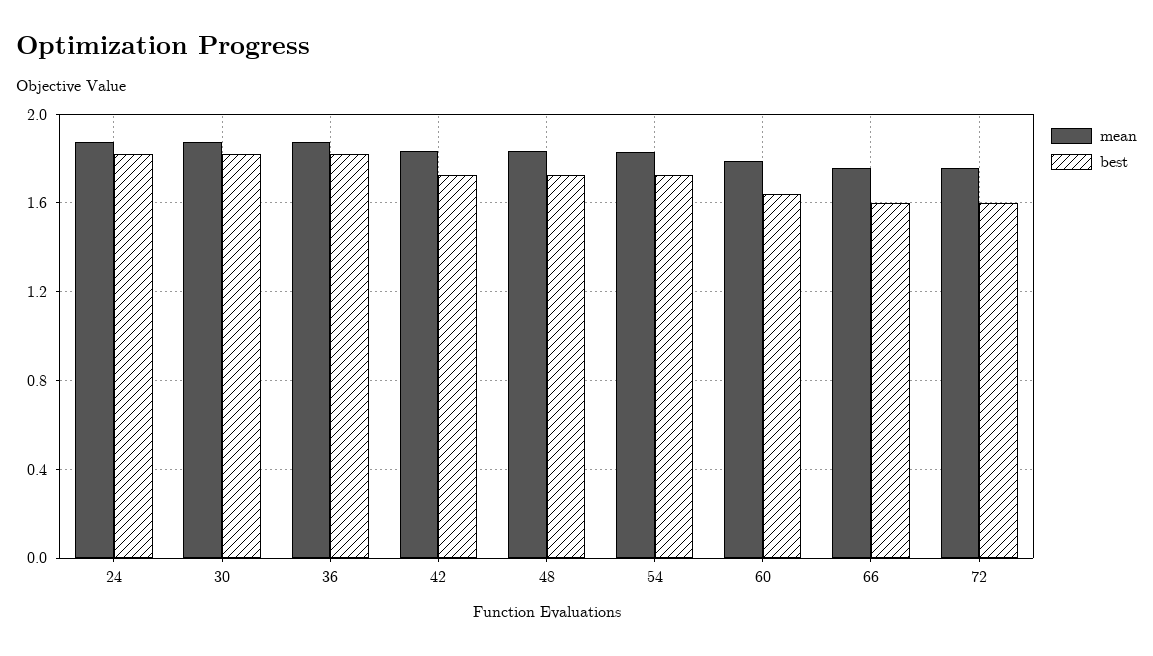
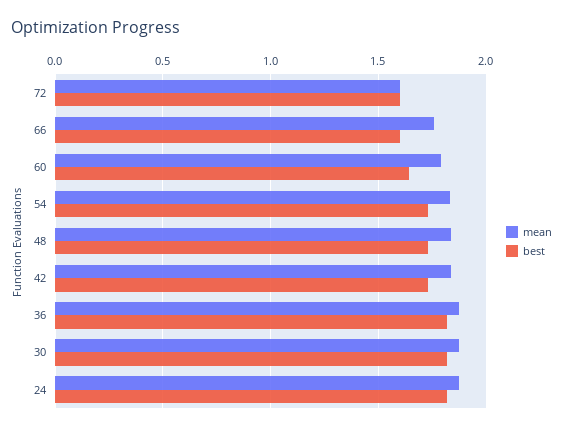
  {
    "mean": {
      "24": 1.9,
      "30": 1.9,
      "36": 1.9,
      "42": 1.85,
      "48": 1.85,
      "54": 1.85,
      "60": 1.8,
      "66": 1.75,
-     "72": 1.75
+     "72": 1.6
    },
    "best": {
      "24": 1.8,
      "30": 1.8,
      "36": 1.8,
      "42": 1.75,
      "48": 1.75,
      "54": 1.75,
      "60": 1.65,
      "66": 1.6,
      "72": 1.6
    }
  }

